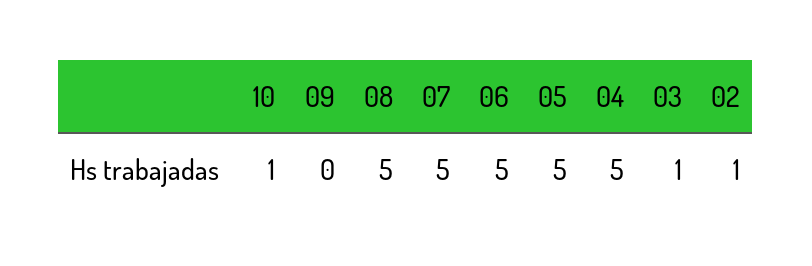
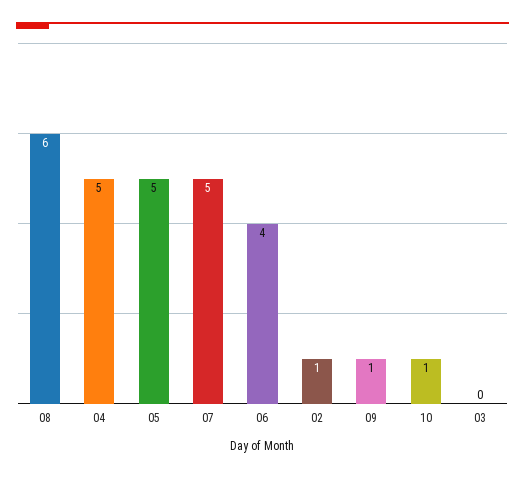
  {
    "10": 1,
-   "09": 0,
+   "09": 1,
-   "08": 5,
+   "08": 6,
    "07": 5,
-   "06": 5,
+   "06": 4,
    "05": 5,
    "04": 5,
-   "03": 1,
+   "03": 0,
    "02": 1
  }

